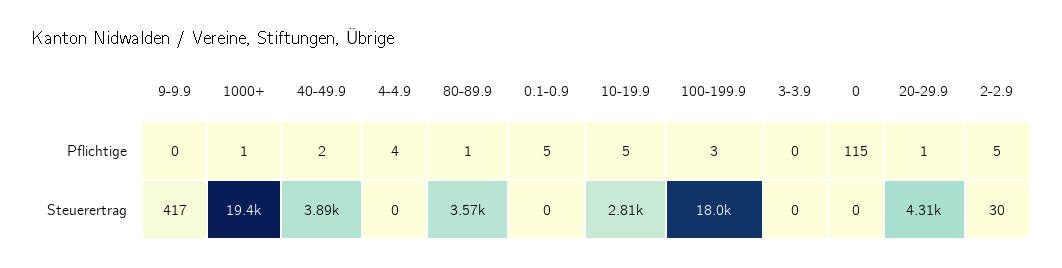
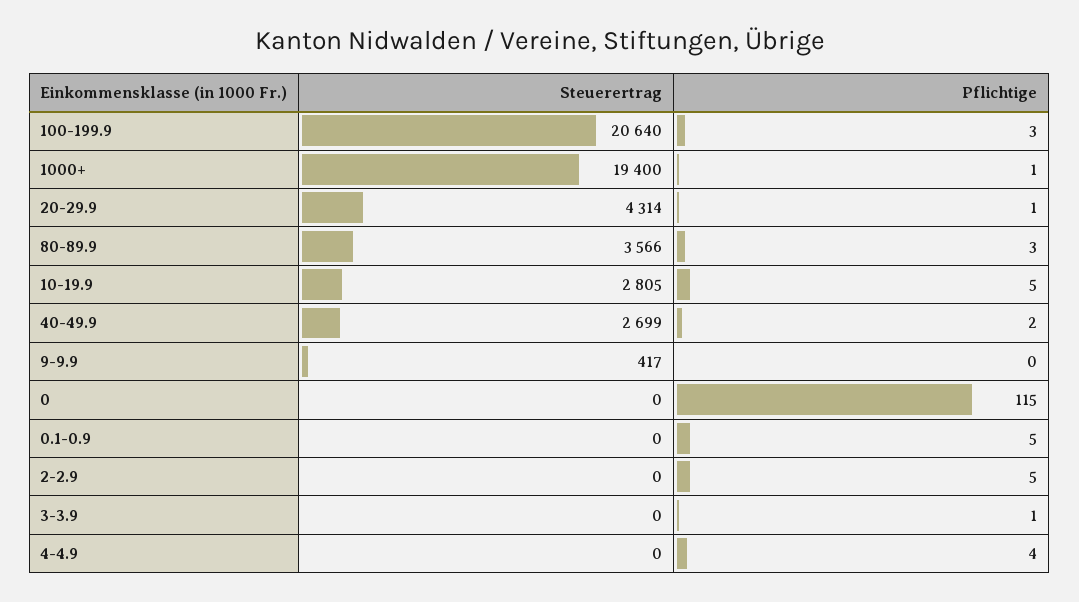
  {
    "9-9.9": {
      "Pflichtige": 0,
      "Steuerertrag": 417
    },
    "1000+": {
      "Pflichtige": 1,
      "Steuerertrag": 19400
    },
    "40-49.9": {
      "Pflichtige": 2,
-     "Steuerertrag": 3890
+     "Steuerertrag": 2699
    },
    "4-4.9": {
      "Pflichtige": 4,
      "Steuerertrag": 0
    },
    "80-89.9": {
-     "Pflichtige": 1,
+     "Pflichtige": 3,
      "Steuerertrag": 3566
    },
    "0.1-0.9": {
      "Pflichtige": 5,
      "Steuerertrag": 0
    },
    "10-19.9": {
      "Pflichtige": 5,
      "Steuerertrag": 2805
    },
    "100-199.9": {
      "Pflichtige": 3,
-     "Steuerertrag": 18000
+     "Steuerertrag": 20640
    },
    "3-3.9": {
-     "Pflichtige": 0,
+     "Pflichtige": 1,
      "Steuerertrag": 0
    },
    "0": {
      "Pflichtige": 115,
      "Steuerertrag": 0
    },
    "20-29.9": {
      "Pflichtige": 1,
      "Steuerertrag": 4314
    },
    "2-2.9": {
      "Pflichtige": 5,
-     "Steuerertrag": 30
+     "Steuerertrag": 0
    }
  }

